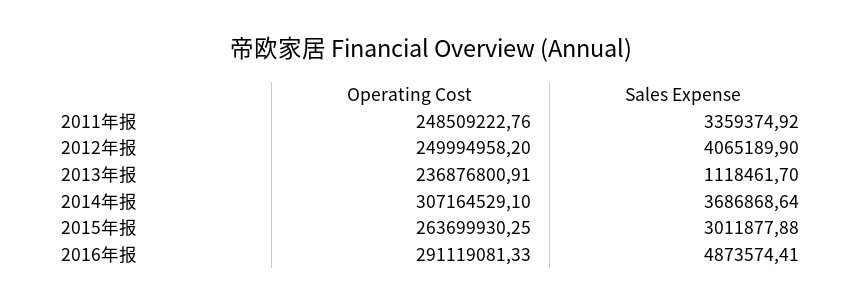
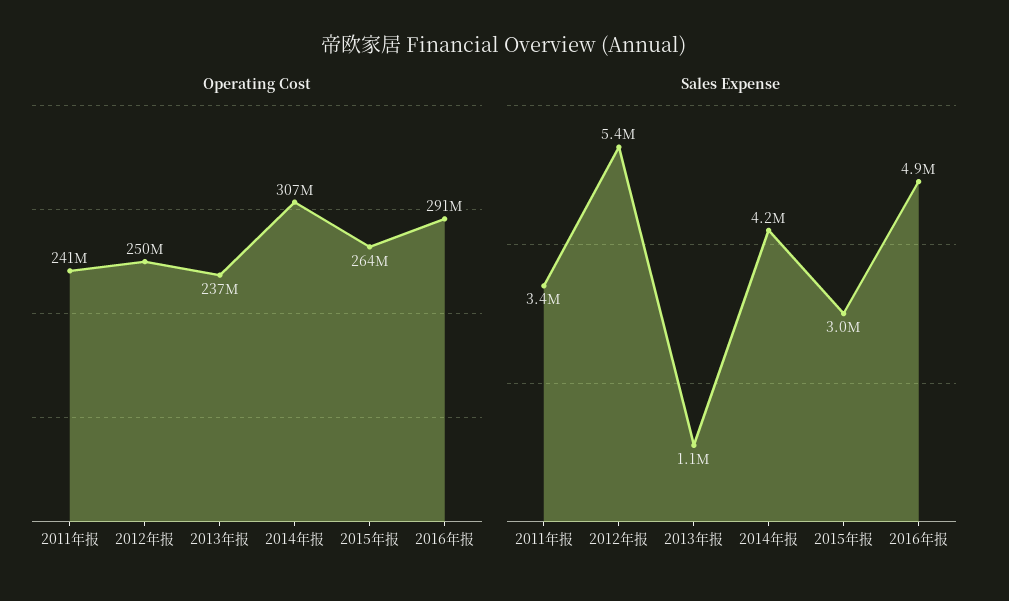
  {
    "Operating Cost": {
-     "2011年报": 248509222.76,
+     "2011年报": 241000000,
      "2012年报": 249994958.2,
      "2013年报": 236876800.91,
      "2014年报": 307164529.1,
      "2015年报": 263699930.25,
      "2016年报": 291119081.33
    },
    "Sales Expense": {
      "2011年报": 3359374.92,
-     "2012年报": 4065189.9,
+     "2012年报": 5400000,
      "2013年报": 1118461.7,
-     "2014年报": 3686868.64,
+     "2014年报": 4200000,
      "2015年报": 3011877.88,
      "2016年报": 4873574.41
    }
  }

